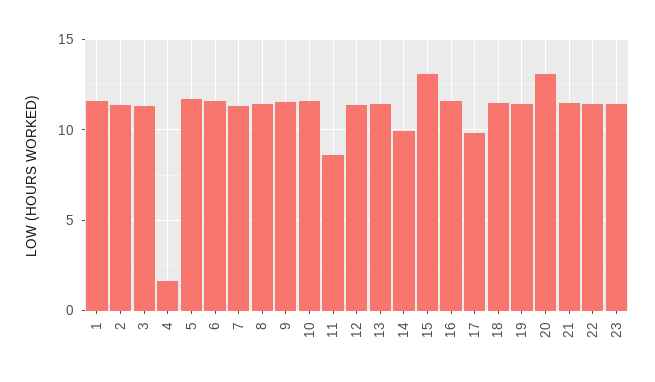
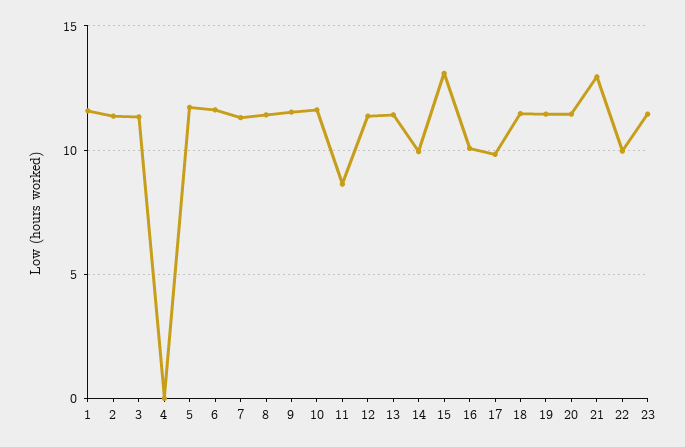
  {
    "1": 11.5,
    "2": 11.5,
    "3": 11.5,
-   "4": 1.5,
+   "4": 0,
    "5": 11.5,
    "6": 11.5,
    "7": 11.5,
    "8": 11.5,
    "9": 11.5,
    "10": 11.5,
    "11": 8.5,
    "12": 11.5,
    "13": 11.5,
    "14": 10,
    "15": 13,
-   "16": 11.5,
+   "16": 10,
    "17": 10,
    "18": 11.5,
    "19": 11.5,
-   "20": 13,
+   "20": 11.5,
-   "21": 11.5,
+   "21": 13,
-   "22": 11.5,
+   "22": 10,
    "23": 11.5
  }

